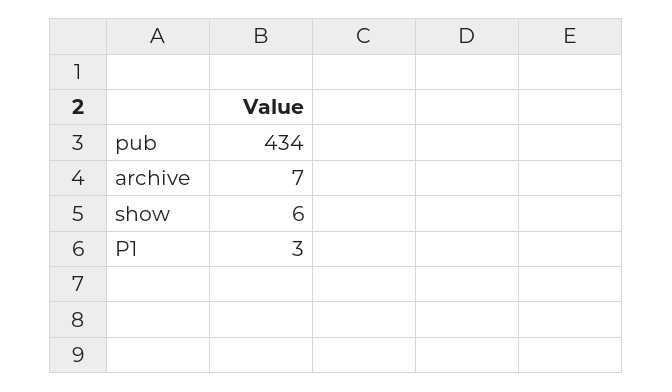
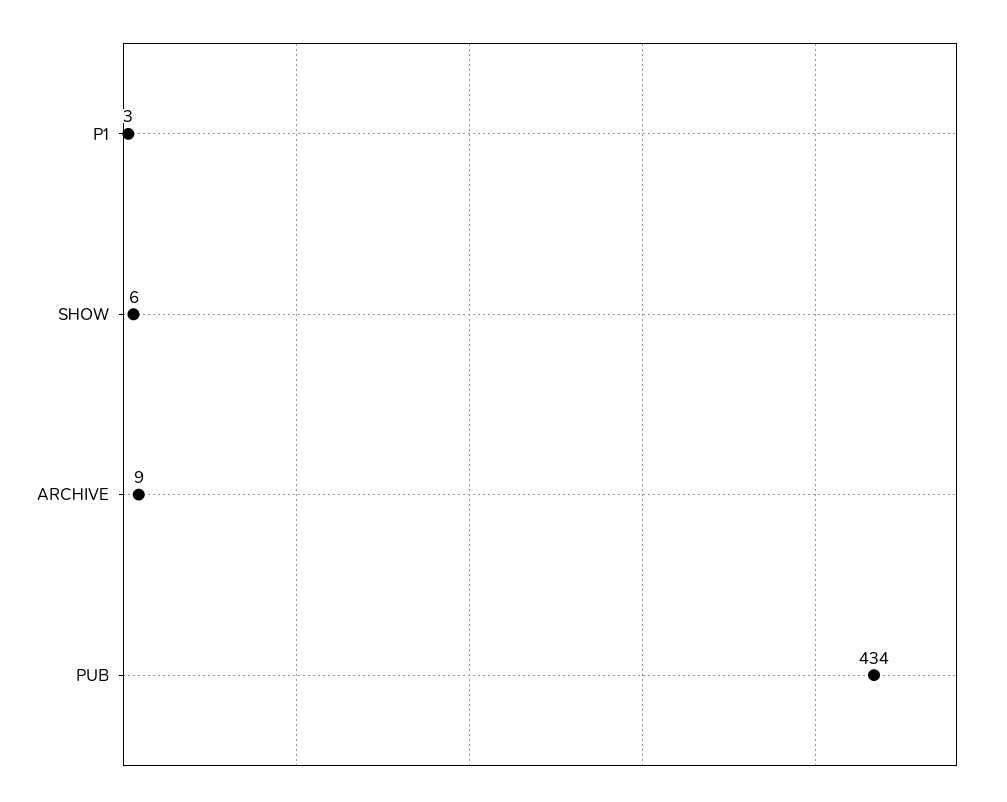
  {
    "pub": 434,
-   "archive": 7,
+   "archive": 9,
    "show": 6,
    "P1": 3
  }

